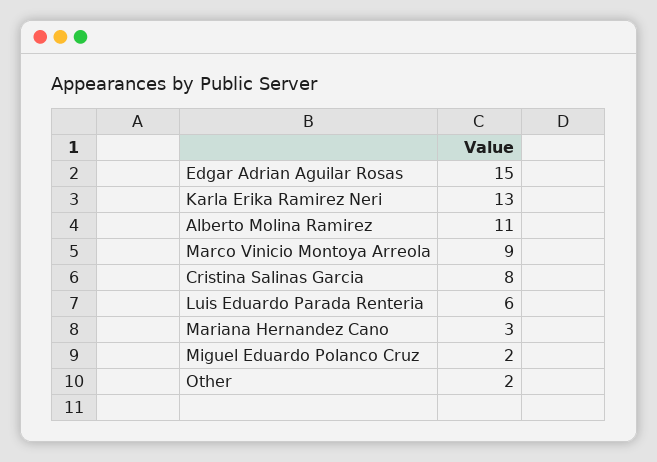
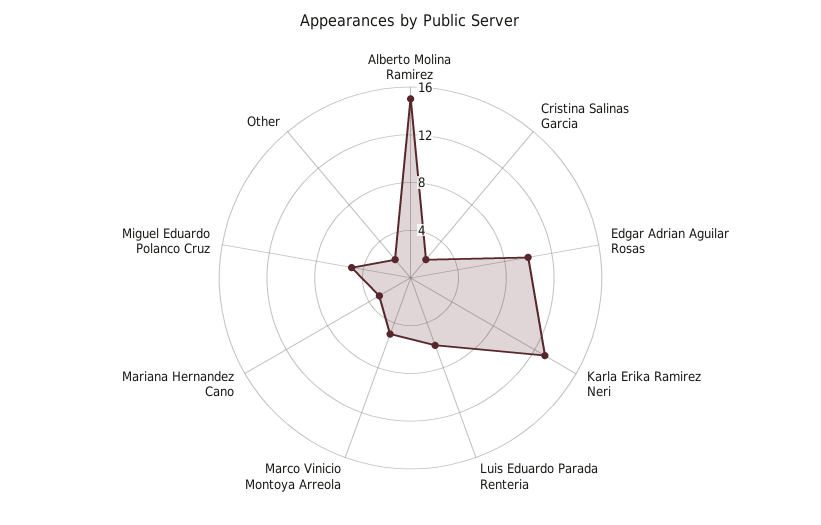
  {
-   "Edgar Adrian Aguilar Rosas": 15,
+   "Edgar Adrian Aguilar Rosas": 10,
    "Karla Erika Ramirez Neri": 13,
-   "Alberto Molina Ramirez": 11,
+   "Alberto Molina Ramirez": 15,
-   "Marco Vinicio Montoya Arreola": 9,
+   "Marco Vinicio Montoya Arreola": 5,
-   "Cristina Salinas Garcia": 8,
+   "Cristina Salinas Garcia": 2,
    "Luis Eduardo Parada Renteria": 6,
    "Mariana Hernandez Cano": 3,
-   "Miguel Eduardo Polanco Cruz": 2,
+   "Miguel Eduardo Polanco Cruz": 5,
    "Other": 2
  }

